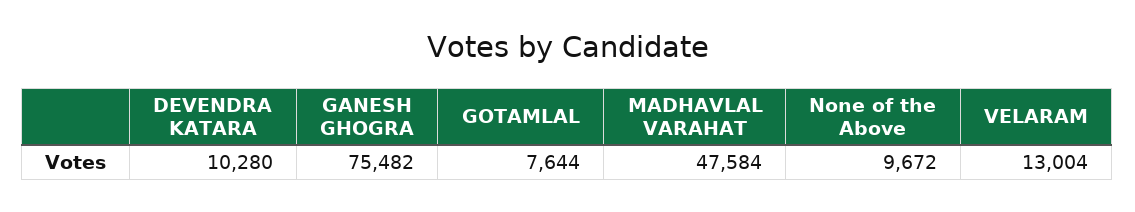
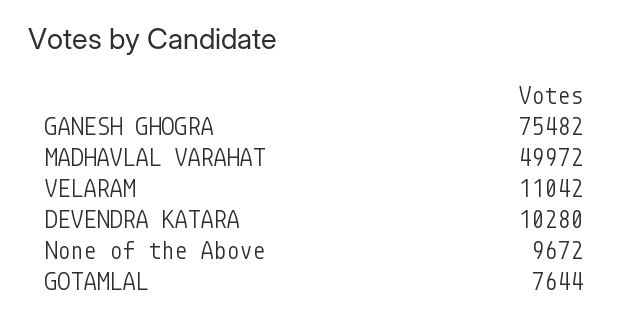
  {
    "DEVENDRA KATARA": 10280,
    "GANESH GHOGRA": 75482,
    "GOTAMLAL": 7644,
-   "MADHAVLAL VARAHAT": 47584,
+   "MADHAVLAL VARAHAT": 49972,
    "None of the Above": 9672,
-   "VELARAM": 13004
+   "VELARAM": 11042
  }

